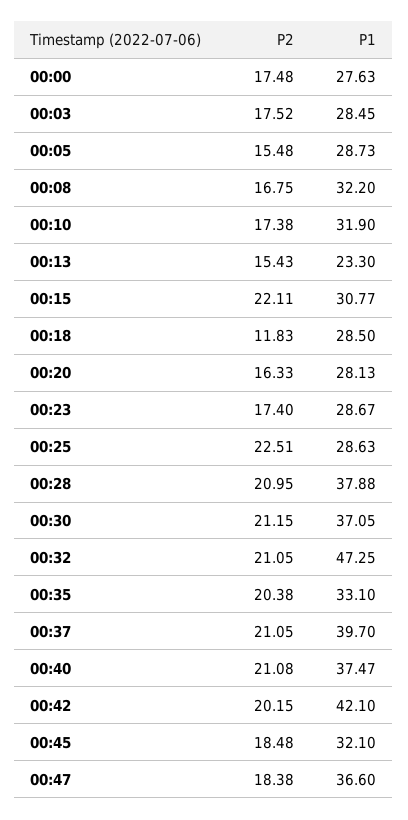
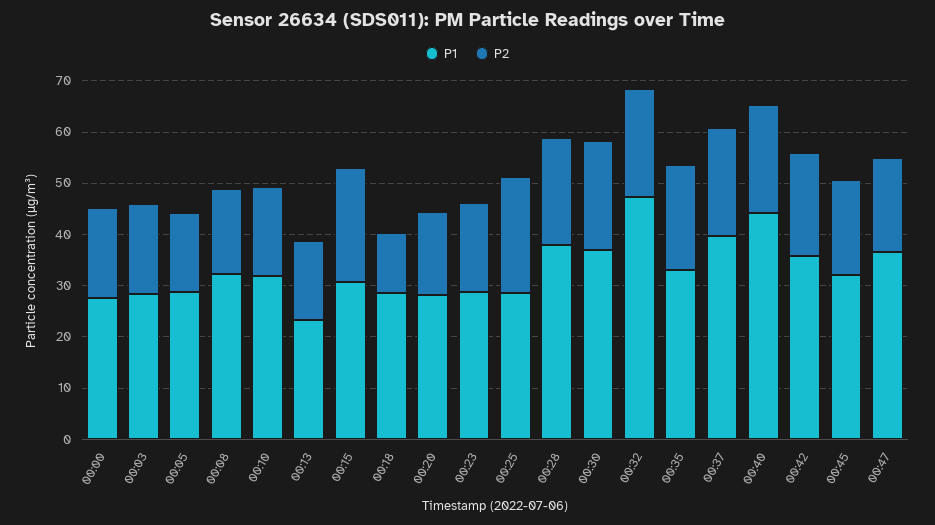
  {
    "P2": {
      "00:00": 17.48,
      "00:03": 17.52,
      "00:05": 15.48,
      "00:08": 16.75,
      "00:10": 17.38,
      "00:13": 15.43,
      "00:15": 22.11,
      "00:18": 11.83,
      "00:20": 16.33,
      "00:23": 17.4,
      "00:25": 22.51,
      "00:28": 20.95,
      "00:30": 21.15,
      "00:32": 21.05,
      "00:35": 20.38,
      "00:37": 21.05,
      "00:40": 21.08,
      "00:42": 20.15,
      "00:45": 18.48,
      "00:47": 18.38
    },
    "P1": {
      "00:00": 27.63,
      "00:03": 28.45,
      "00:05": 28.73,
      "00:08": 32.2,
      "00:10": 31.9,
      "00:13": 23.3,
      "00:15": 30.77,
      "00:18": 28.5,
      "00:20": 28.13,
      "00:23": 28.67,
      "00:25": 28.63,
      "00:28": 37.88,
      "00:30": 37.05,
      "00:32": 47.25,
      "00:35": 33.1,
      "00:37": 39.7,
-     "00:40": 37.47,
+     "00:40": 44,
-     "00:42": 42.1,
+     "00:42": 36,
      "00:45": 32.1,
      "00:47": 36.6
    }
  }

